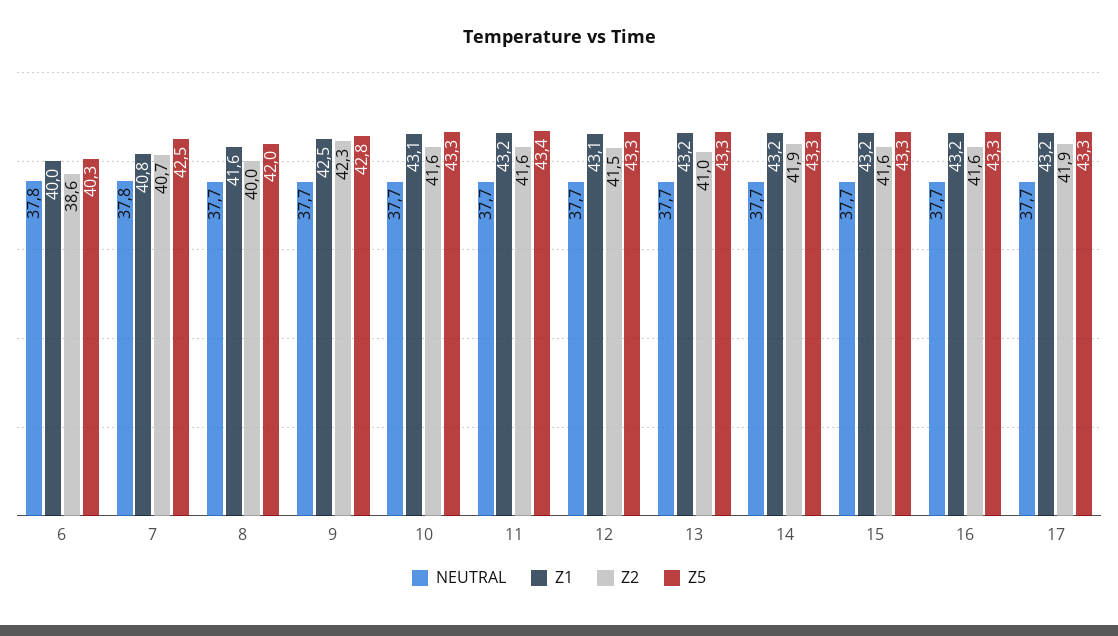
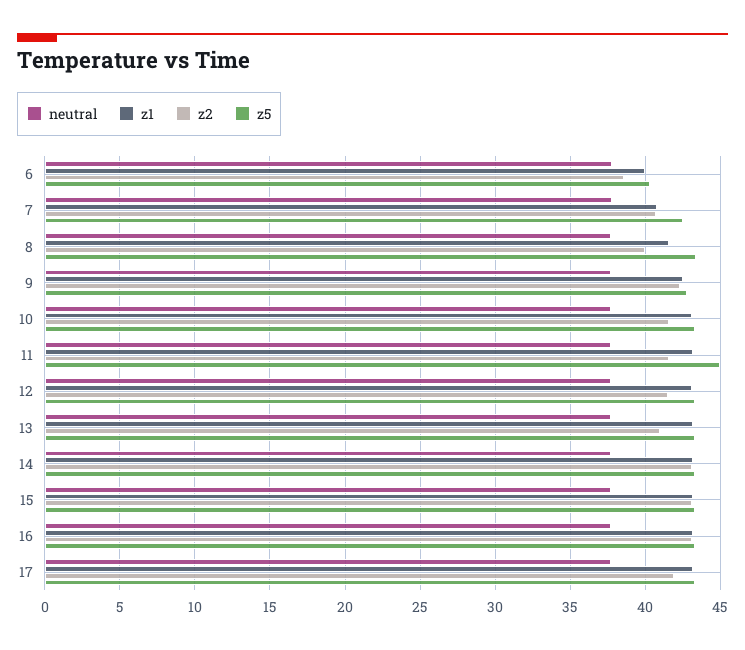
  {
    "NEUTRAL": {
      "6": 37.8,
      "7": 37.8,
      "8": 37.7,
      "9": 37.7,
      "10": 37.7,
      "11": 37.7,
      "12": 37.7,
      "13": 37.7,
      "14": 37.7,
      "15": 37.7,
      "16": 37.7,
      "17": 37.7
    },
    "Z1": {
      "6": 40,
      "7": 40.8,
      "8": 41.6,
      "9": 42.5,
      "10": 43.1,
      "11": 43.2,
      "12": 43.1,
      "13": 43.2,
      "14": 43.2,
      "15": 43.2,
      "16": 43.2,
      "17": 43.2
    },
    "Z2": {
      "6": 38.6,
      "7": 40.7,
      "8": 40,
      "9": 42.3,
      "10": 41.6,
      "11": 41.6,
      "12": 41.5,
      "13": 41,
-     "14": 41.9,
+     "14": 43,
-     "15": 41.6,
+     "15": 43,
-     "16": 41.6,
+     "16": 43,
      "17": 41.9
    },
    "Z5": {
      "6": 40.3,
      "7": 42.5,
-     "8": 42,
+     "8": 43.5,
      "9": 42.8,
      "10": 43.3,
-     "11": 43.4,
+     "11": 45,
      "12": 43.3,
      "13": 43.3,
      "14": 43.3,
      "15": 43.3,
      "16": 43.3,
      "17": 43.3
    }
  }

